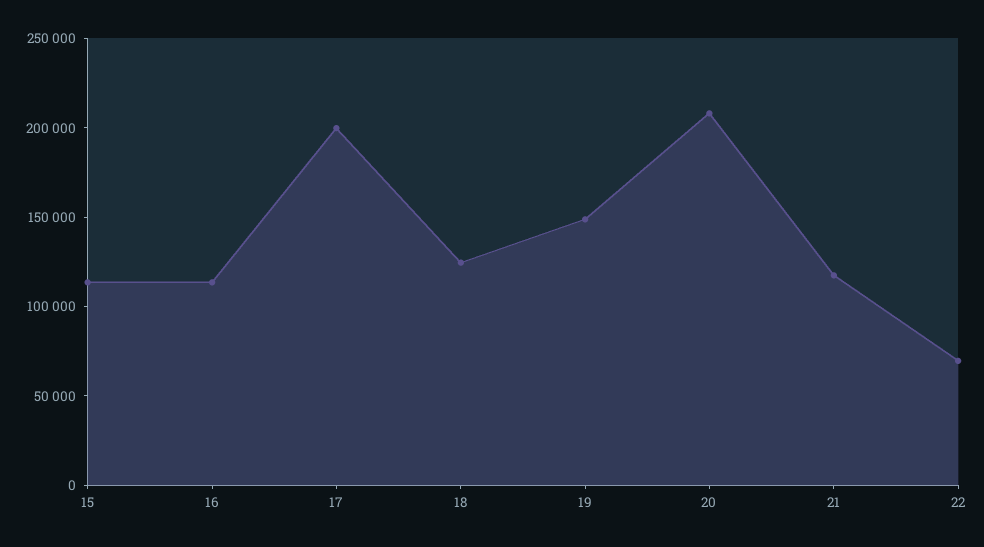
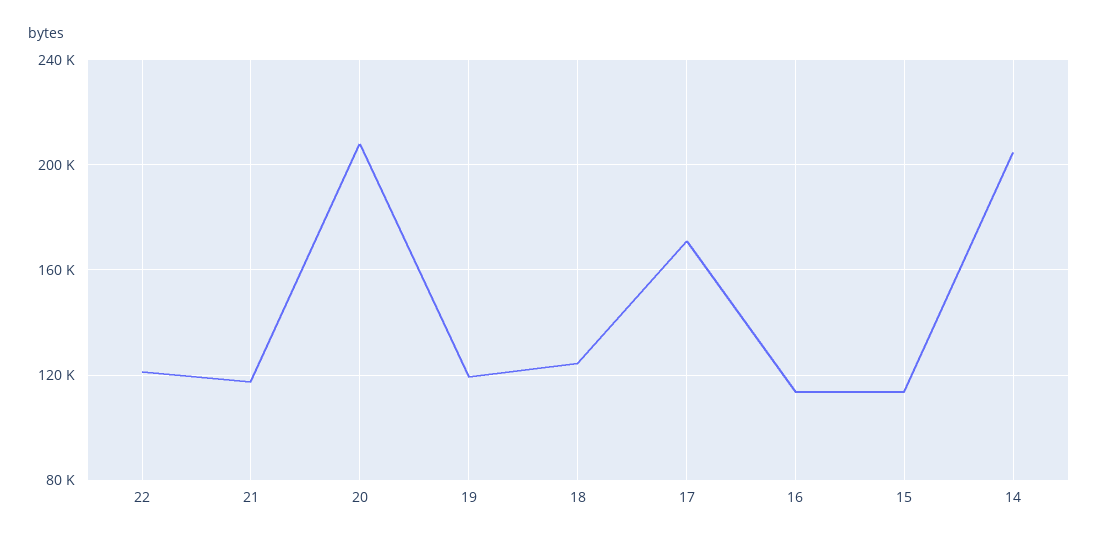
  {
    "15": 115000,
    "16": 115000,
-   "17": 200000,
+   "17": 170000,
    "18": 125000,
-   "19": 150000,
+   "19": 120000,
    "20": 210000,
    "21": 115000,
-   "22": 70000
+   "22": 120000,
+   "14": 205000
  }

